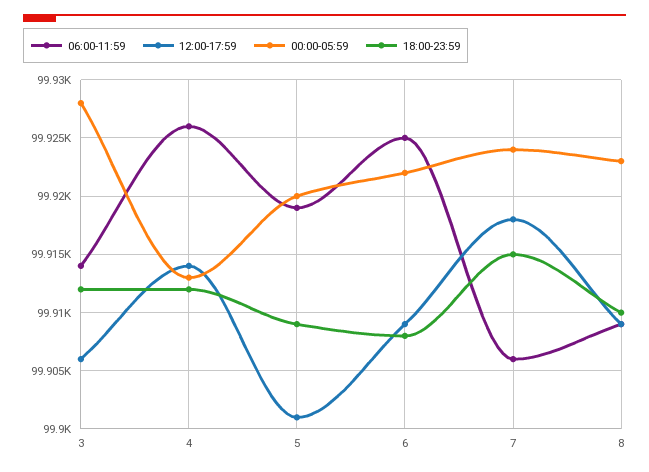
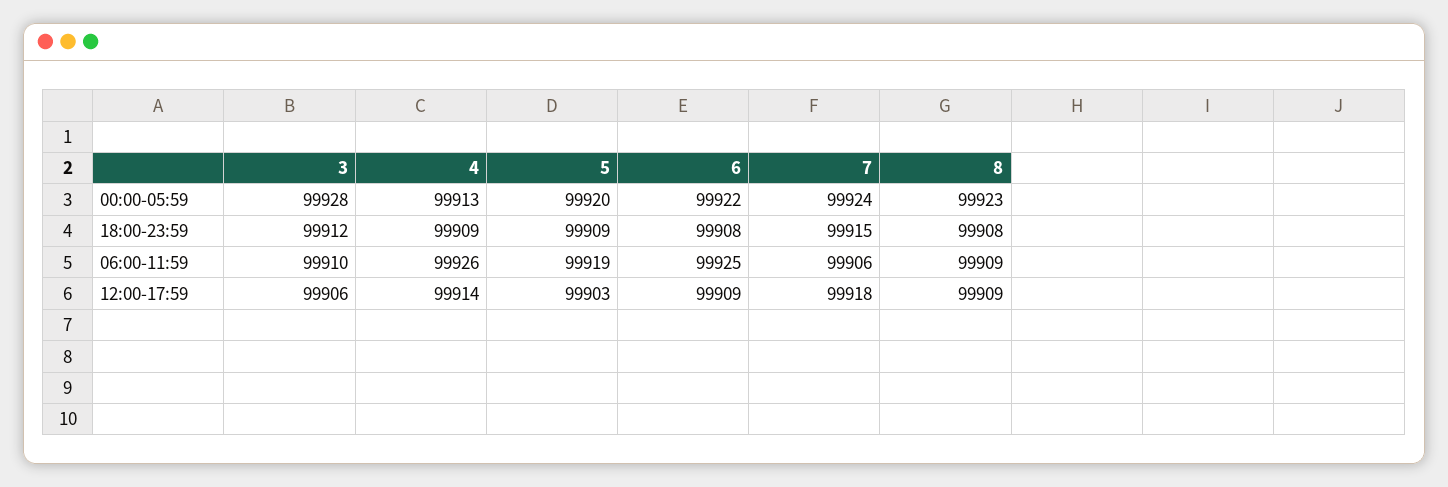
  {
    "06:00-11:59": {
-     "3": 99914,
+     "3": 99910,
      "4": 99926,
      "5": 99919,
      "6": 99925,
      "7": 99906,
      "8": 99909
    },
    "12:00-17:59": {
      "3": 99906,
      "4": 99914,
-     "5": 99901,
+     "5": 99903,
      "6": 99909,
      "7": 99918,
      "8": 99909
    },
    "00:00-05:59": {
      "3": 99928,
      "4": 99913,
      "5": 99920,
      "6": 99922,
      "7": 99924,
      "8": 99923
    },
    "18:00-23:59": {
      "3": 99912,
-     "4": 99912,
+     "4": 99909,
      "5": 99909,
      "6": 99908,
      "7": 99915,
-     "8": 99910
+     "8": 99908
    }
  }

